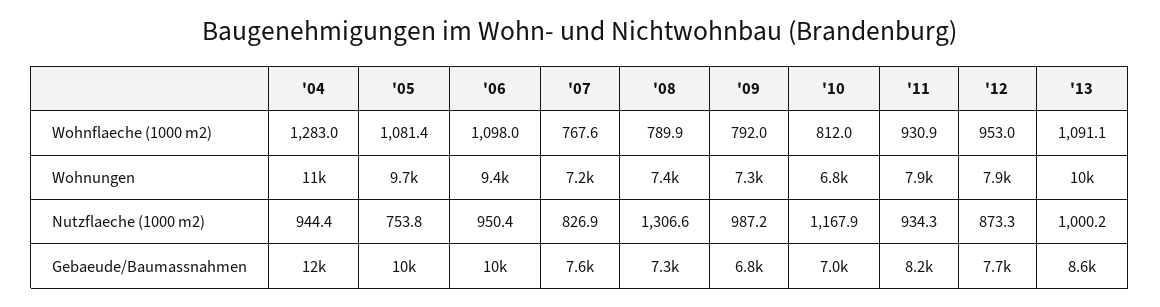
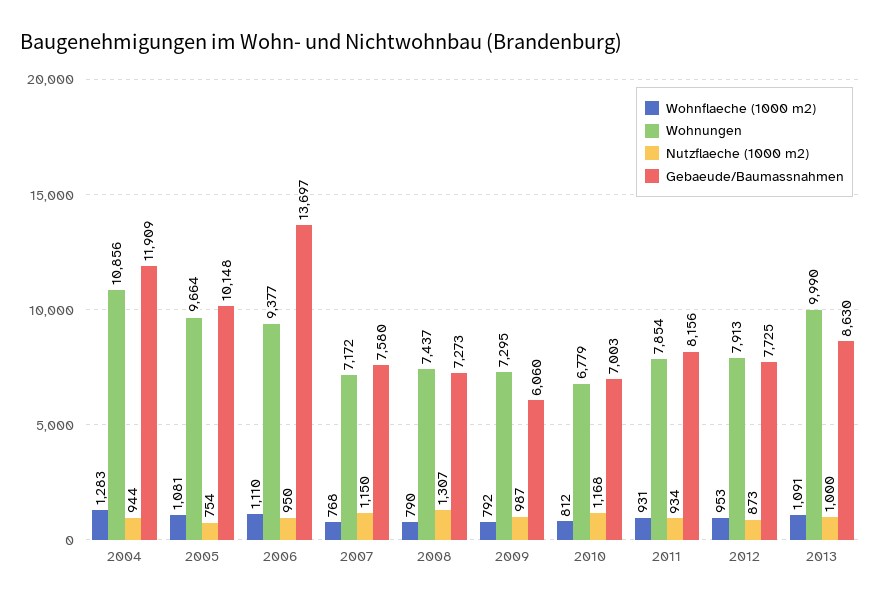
  {
    "Wohnflaeche (1000 m2)": {
      "'04": 1283,
      "'05": 1081.4,
-     "'06": 1098,
+     "'06": 1110,
      "'07": 767.6,
      "'08": 789.9,
      "'09": 792,
      "'10": 812,
      "'11": 930.9,
      "'12": 953,
      "'13": 1091.1
    },
    "Wohnungen": {
      "'04": 10856,
      "'05": 9664,
      "'06": 9377,
      "'07": 7172,
      "'08": 7437,
      "'09": 7295,
      "'10": 6779,
      "'11": 7854,
      "'12": 7913,
      "'13": 9990
    },
    "Nutzflaeche (1000 m2)": {
      "'04": 944.4,
      "'05": 753.8,
      "'06": 950.4,
-     "'07": 826.9,
+     "'07": 1150,
      "'08": 1306.6,
      "'09": 987.2,
      "'10": 1167.9,
      "'11": 934.3,
      "'12": 873.3,
      "'13": 1000.2
    },
    "Gebaeude/Baumassnahmen": {
      "'04": 11909,
      "'05": 10148,
-     "'06": 10000,
+     "'06": 13697,
      "'07": 7580,
      "'08": 7273,
-     "'09": 6800,
+     "'09": 6060,
      "'10": 7003,
      "'11": 8156,
      "'12": 7725,
      "'13": 8630
    }
  }

